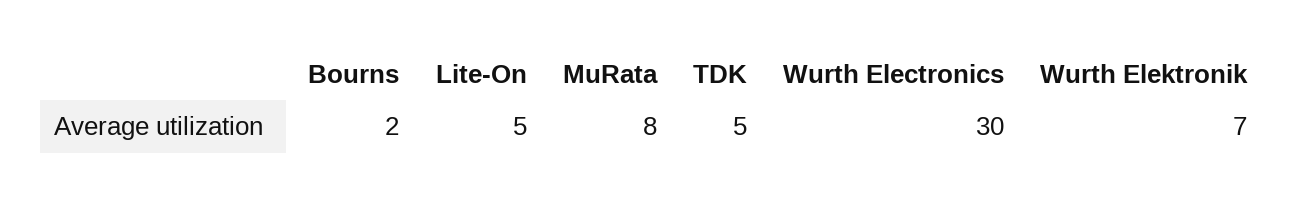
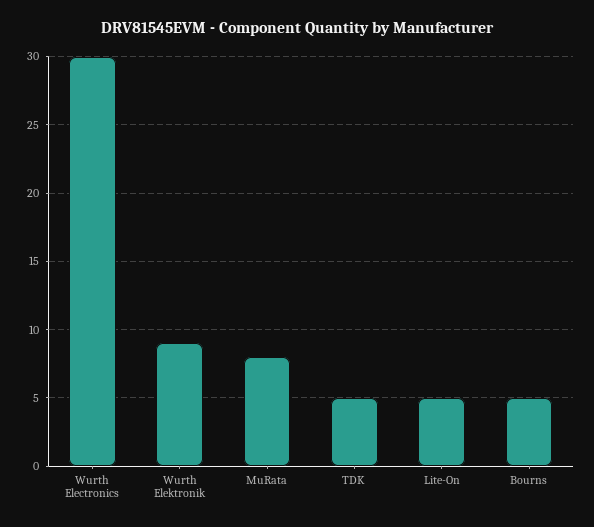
  {
-   "Bourns": 2,
+   "Bourns": 5,
    "Lite-On": 5,
    "MuRata": 8,
    "TDK": 5,
    "Wurth Electronics": 30,
-   "Wurth Elektronik": 7
+   "Wurth Elektronik": 9
  }

